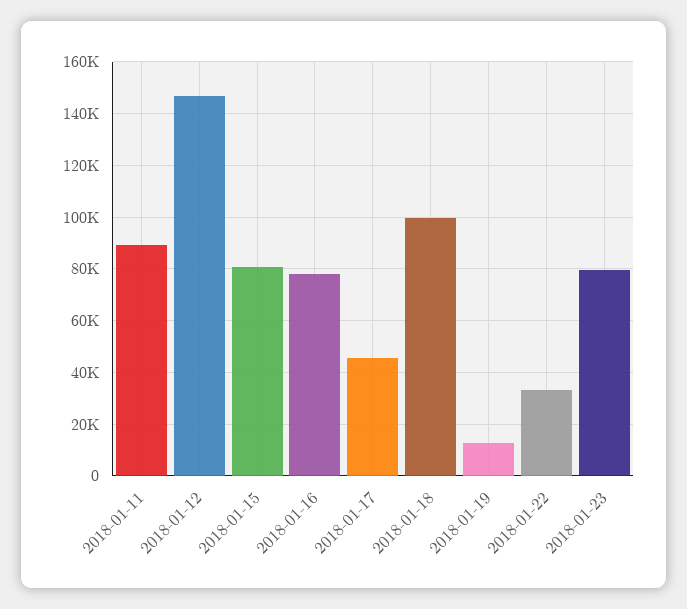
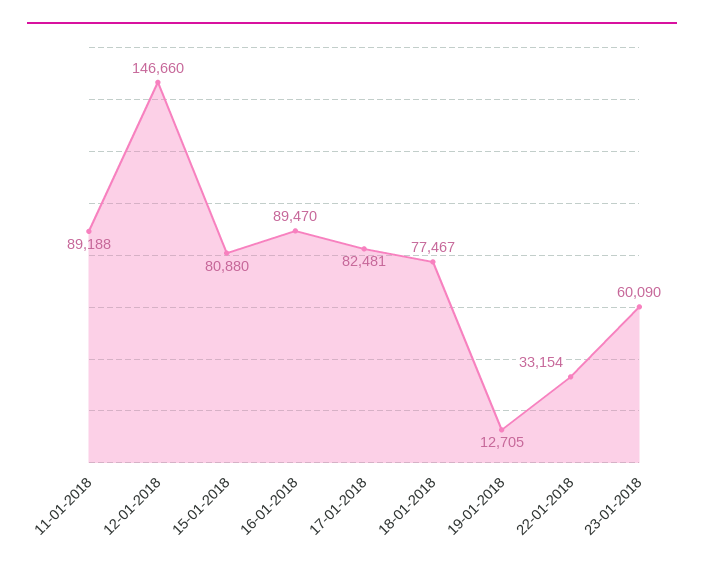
  {
    "2018-01-11": 89188,
    "2018-01-12": 146660,
    "2018-01-15": 80880,
-   "2018-01-16": 77500,
+   "2018-01-16": 89470,
-   "2018-01-17": 45000,
+   "2018-01-17": 82481,
-   "2018-01-18": 100000,
+   "2018-01-18": 77467,
    "2018-01-19": 12705,
    "2018-01-22": 33154,
-   "2018-01-23": 80000
+   "2018-01-23": 60090
  }

